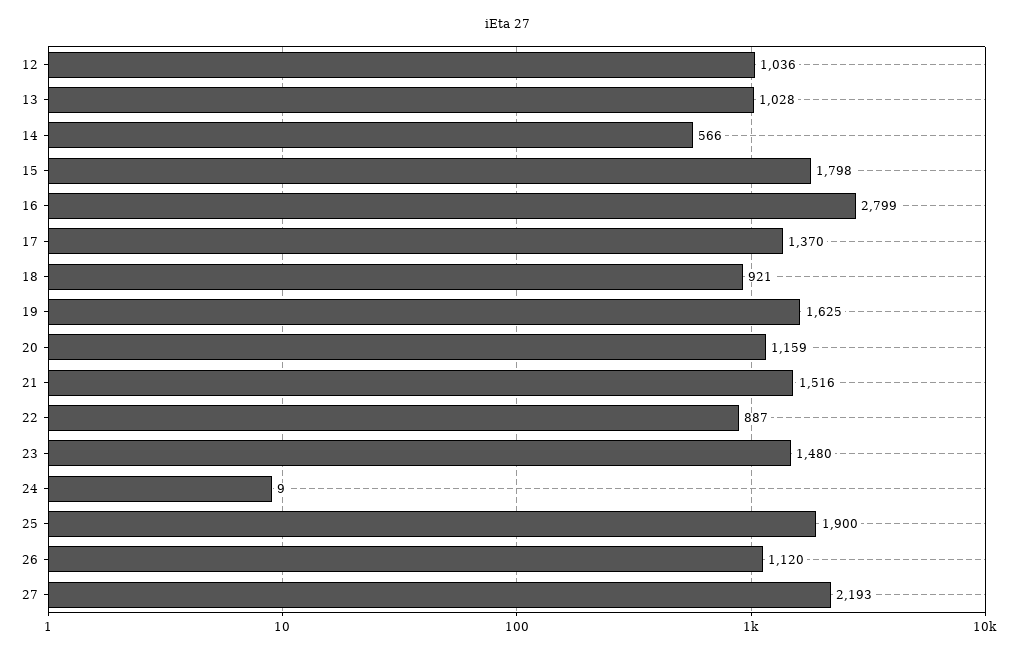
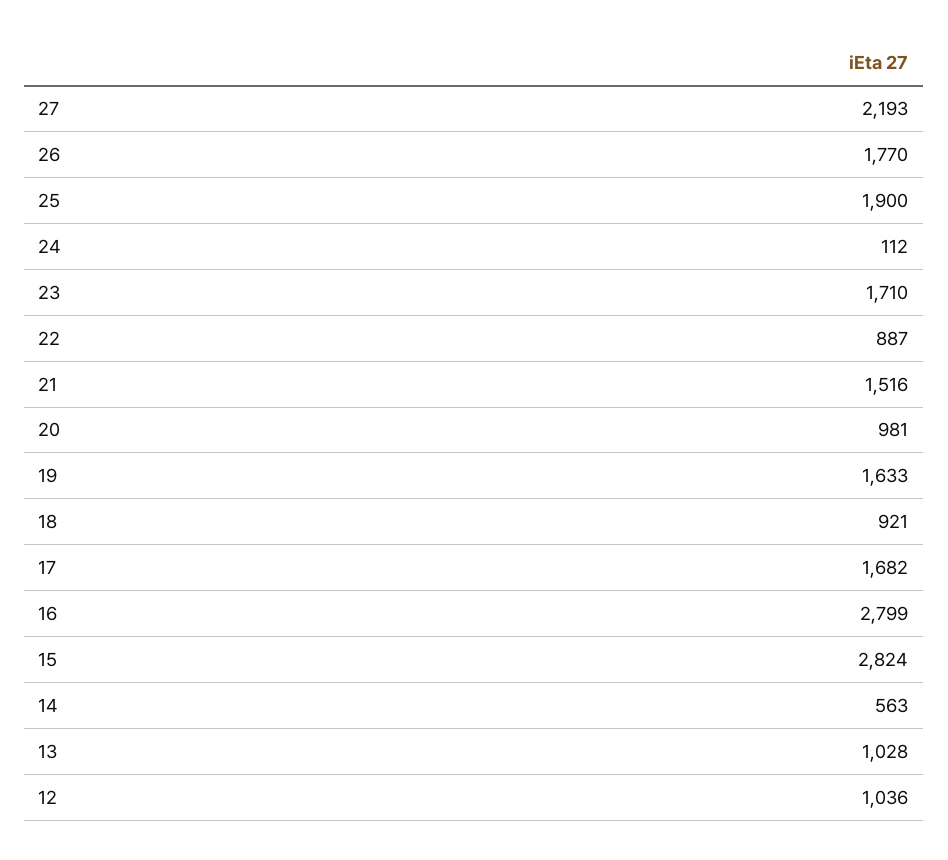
  {
    "12": 1036,
    "13": 1028,
-   "14": 566,
+   "14": 563,
-   "15": 1798,
+   "15": 2824,
    "16": 2799,
-   "17": 1370,
+   "17": 1682,
    "18": 921,
-   "19": 1625,
+   "19": 1633,
-   "20": 1159,
+   "20": 981,
    "21": 1516,
    "22": 887,
-   "23": 1480,
+   "23": 1710,
-   "24": 9,
+   "24": 112,
    "25": 1900,
-   "26": 1120,
+   "26": 1770,
    "27": 2193
  }

